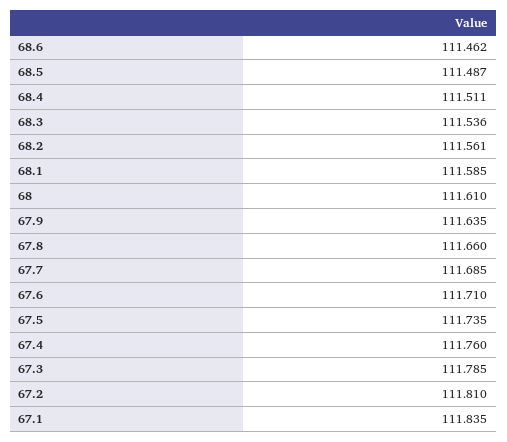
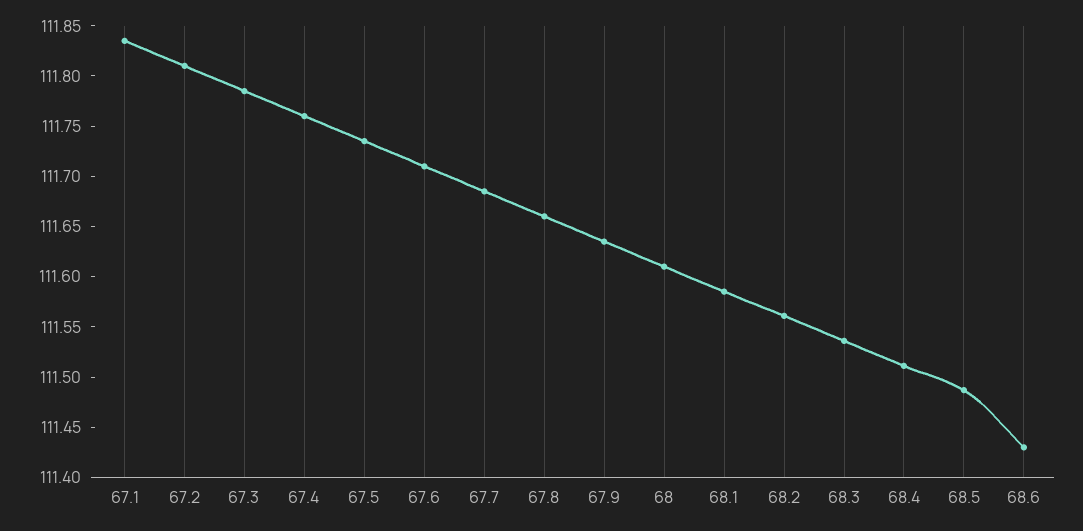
  {
-   "68.6": 111.462,
+   "68.6": 111.43,
    "68.5": 111.487,
    "68.4": 111.511,
    "68.3": 111.536,
    "68.2": 111.561,
    "68.1": 111.585,
    "68": 111.61,
    "67.9": 111.635,
    "67.8": 111.66,
    "67.7": 111.685,
    "67.6": 111.71,
    "67.5": 111.735,
    "67.4": 111.76,
    "67.3": 111.785,
    "67.2": 111.81,
    "67.1": 111.835
  }

